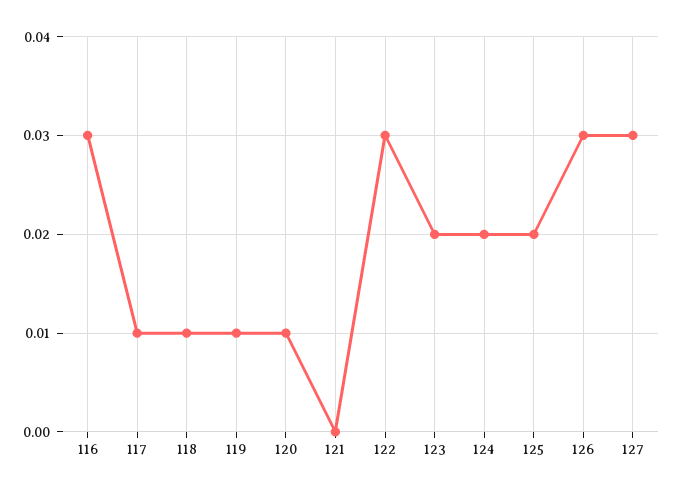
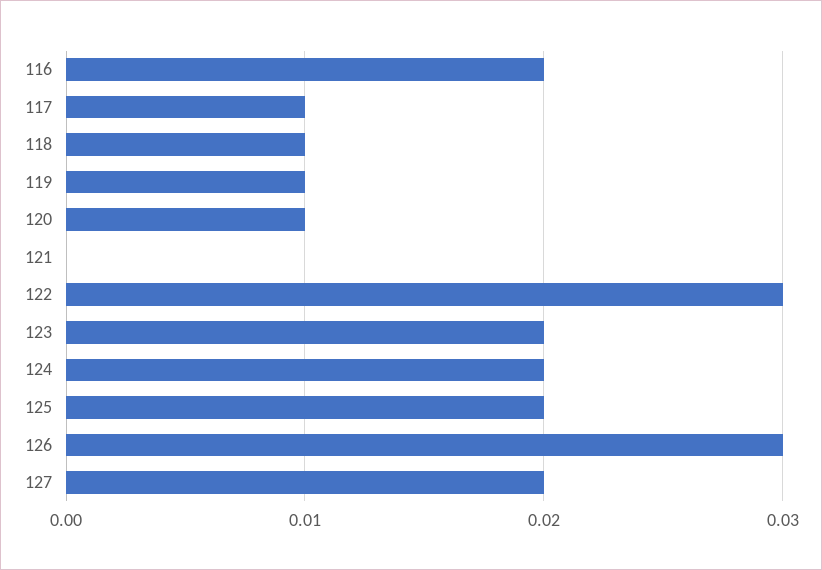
  {
-   "116": 0.03,
+   "116": 0.02,
    "117": 0.01,
    "118": 0.01,
    "119": 0.01,
    "120": 0.01,
    "121": 0,
    "122": 0.03,
    "123": 0.02,
    "124": 0.02,
    "125": 0.02,
    "126": 0.03,
-   "127": 0.03
+   "127": 0.02
  }

